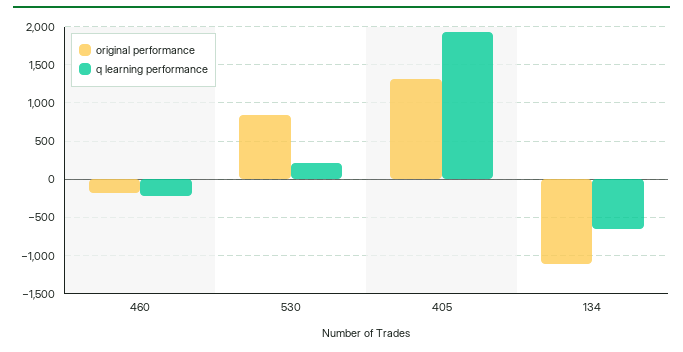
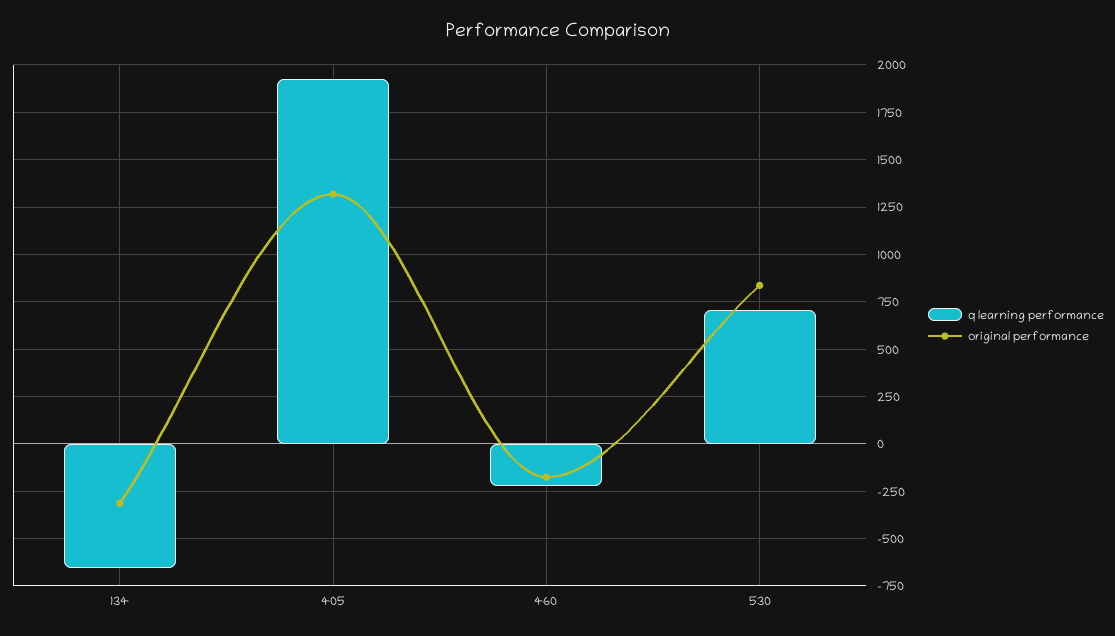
  {
    "original performance": {
      "460": -200,
      "530": 850,
      "405": 1300,
-     "134": -1100
+     "134": -300
    },
    "q learning performance": {
      "460": -200,
-     "530": 200,
+     "530": 700,
      "405": 1950,
      "134": -650
    }
  }

